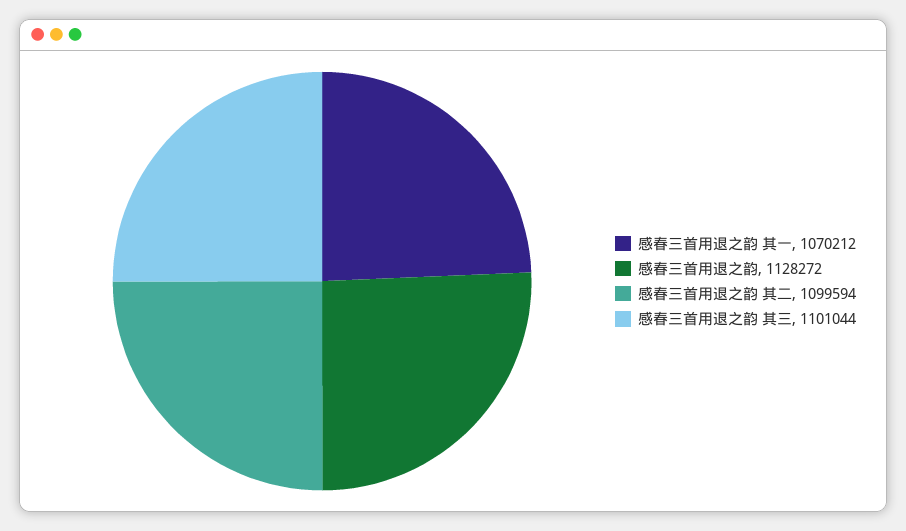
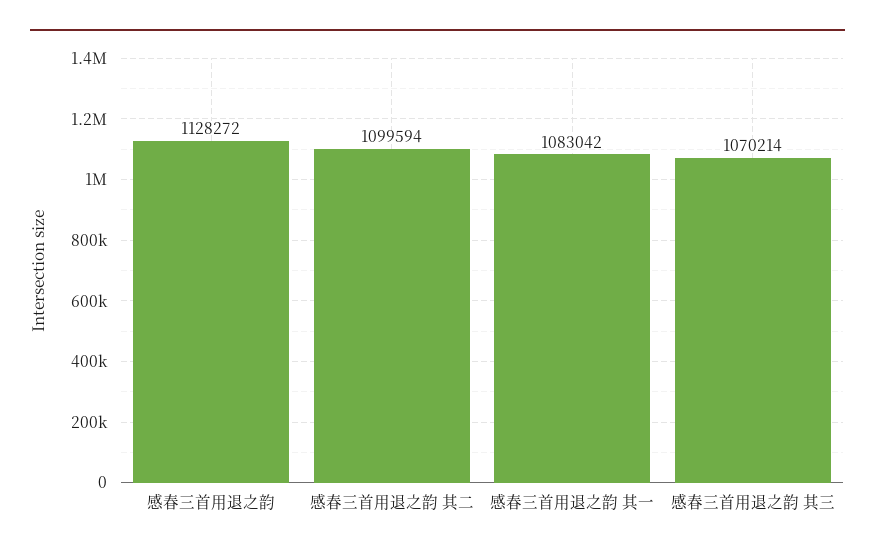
  {
-   "感春三首用退之韵 其一": 1070212,
+   "感春三首用退之韵 其一": 1083042,
    "感春三首用退之韵": 1128272,
    "感春三首用退之韵 其二": 1099594,
-   "感春三首用退之韵 其三": 1101044
+   "感春三首用退之韵 其三": 1070214
  }

